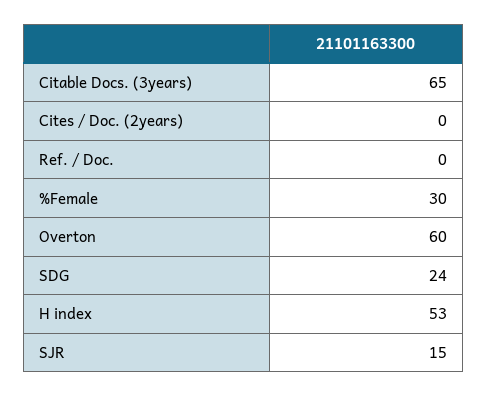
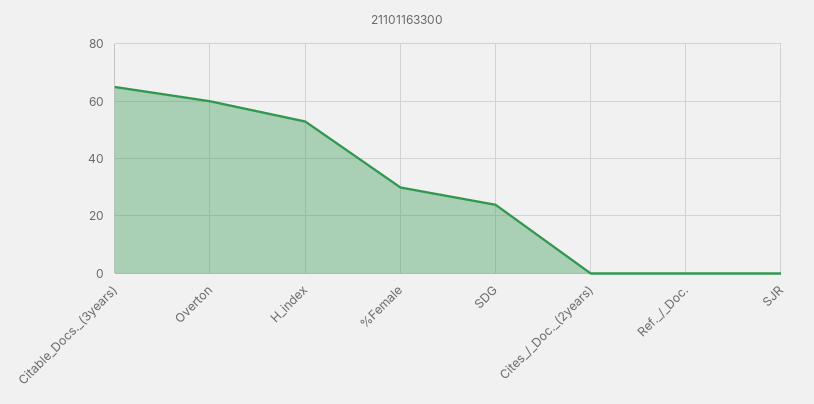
  {
    "Citable Docs. (3years)": 65,
    "Cites / Doc. (2years)": 0,
    "Ref. / Doc.": 0,
    "%Female": 30,
    "Overton": 60,
    "SDG": 24,
    "H index": 53,
-   "SJR": 15
+   "SJR": 0
  }

